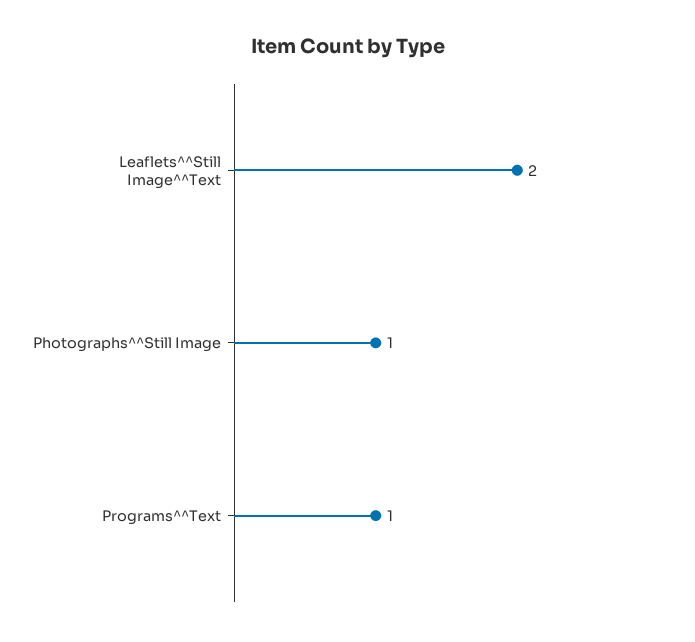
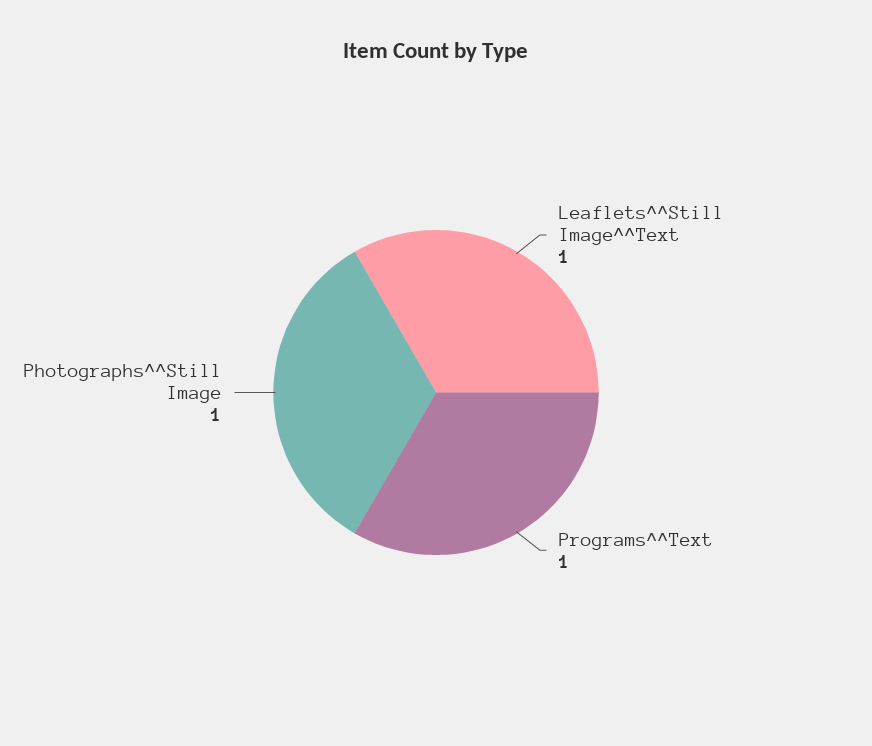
  {
-   "Leaflets^^Still Image^^Text": 2,
+   "Leaflets^^Still Image^^Text": 1,
    "Photographs^^Still Image": 1,
    "Programs^^Text": 1
  }

